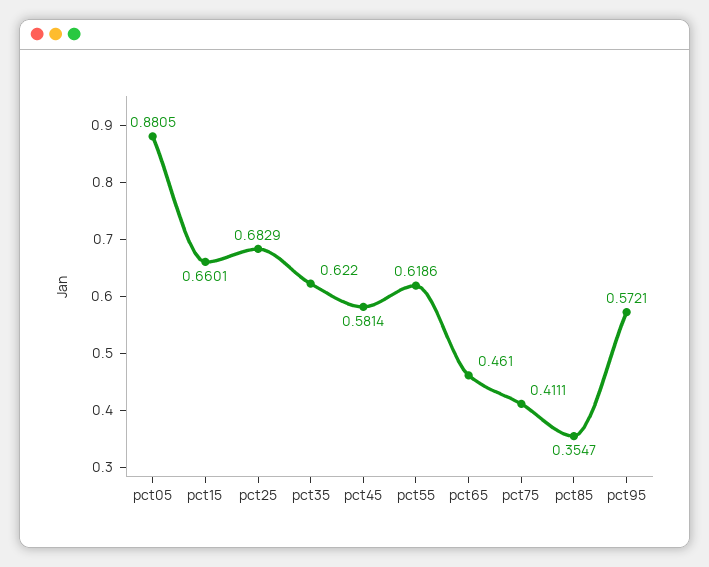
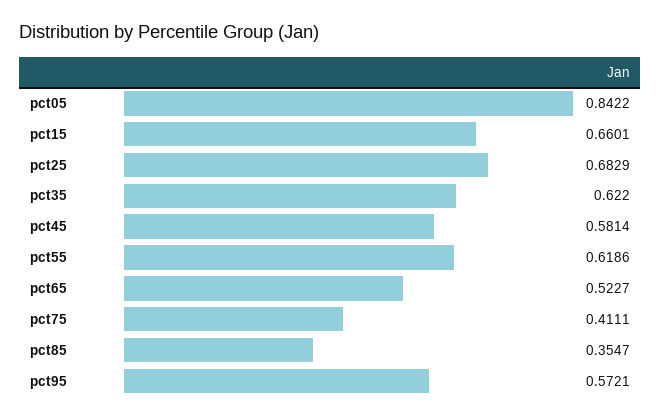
  {
-   "pct05": 0.8805,
+   "pct05": 0.8422,
    "pct15": 0.6601,
    "pct25": 0.6829,
    "pct35": 0.622,
    "pct45": 0.5814,
    "pct55": 0.6186,
-   "pct65": 0.461,
+   "pct65": 0.5227,
    "pct75": 0.4111,
    "pct85": 0.3547,
    "pct95": 0.5721
  }

